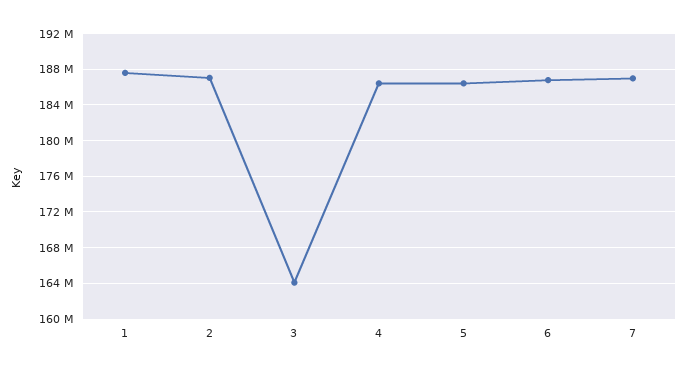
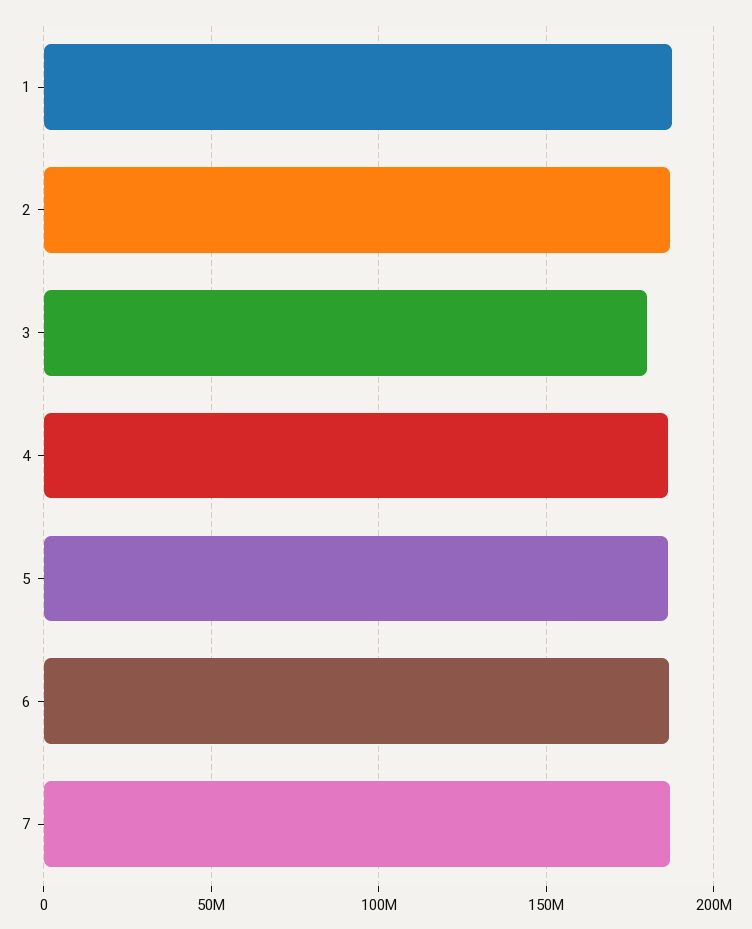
  {
    "1": 188000000,
    "2": 187000000,
-   "3": 164000000,
+   "3": 180000000,
    "4": 186000000,
    "5": 186000000,
    "6": 187000000,
    "7": 187000000
  }

